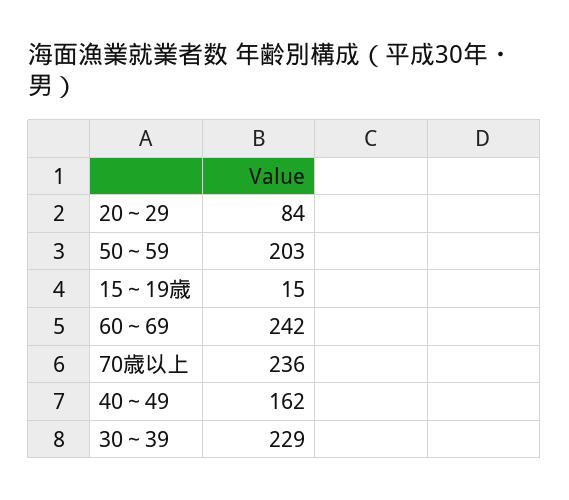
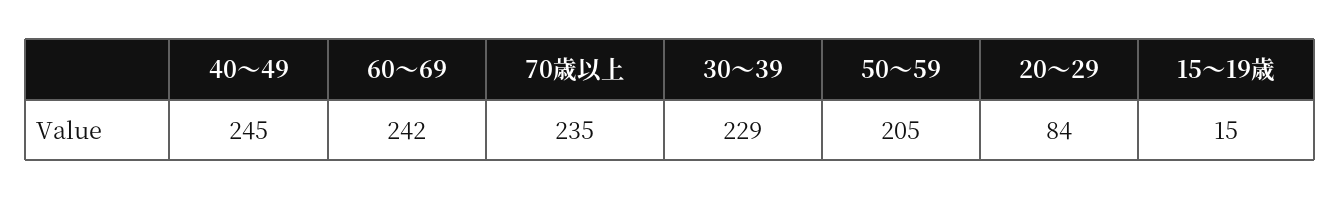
  {
    "20～29": 84,
-   "50～59": 203,
+   "50～59": 205,
    "15～19歳": 15,
    "60～69": 242,
-   "70歳以上": 236,
+   "70歳以上": 235,
-   "40～49": 162,
+   "40～49": 245,
    "30～39": 229
  }

